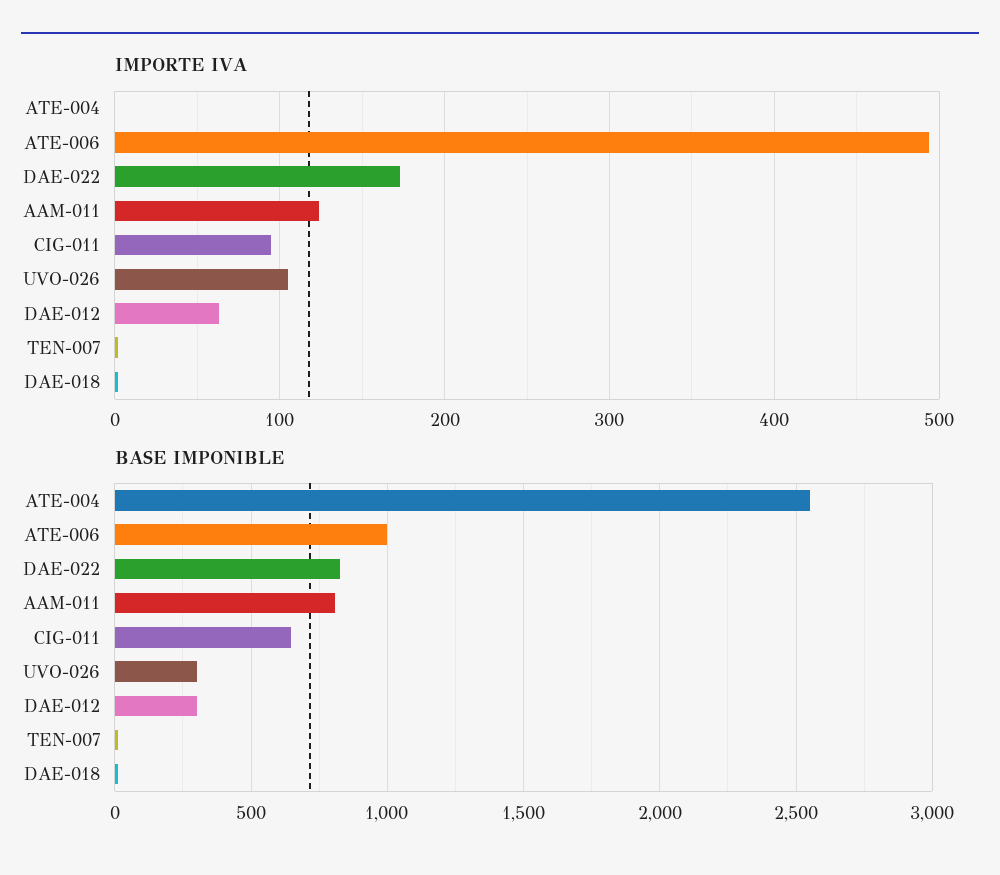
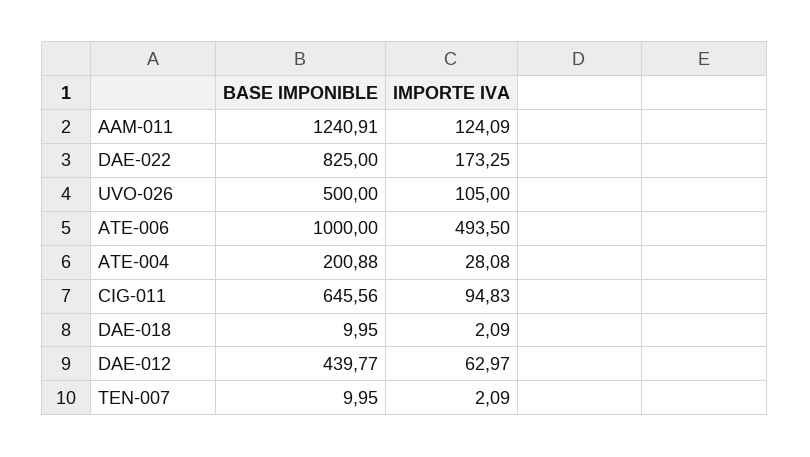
  {
    "IMPORTE IVA": {
-     "ATE-004": 0,
+     "ATE-004": 28.08,
      "ATE-006": 493.5,
      "DAE-022": 173.25,
      "AAM-011": 124.09,
      "CIG-011": 94.83,
      "UVO-026": 105,
      "DAE-012": 62.97,
      "TEN-007": 2.09,
      "DAE-018": 2.09
    },
    "BASE IMPONIBLE": {
-     "ATE-004": 2550,
+     "ATE-004": 200.88,
      "ATE-006": 1000,
      "DAE-022": 825,
-     "AAM-011": 800,
+     "AAM-011": 1240.91,
      "CIG-011": 645.56,
-     "UVO-026": 300,
+     "UVO-026": 500,
-     "DAE-012": 300,
+     "DAE-012": 439.77,
      "TEN-007": 9.95,
      "DAE-018": 9.95
    }
  }

